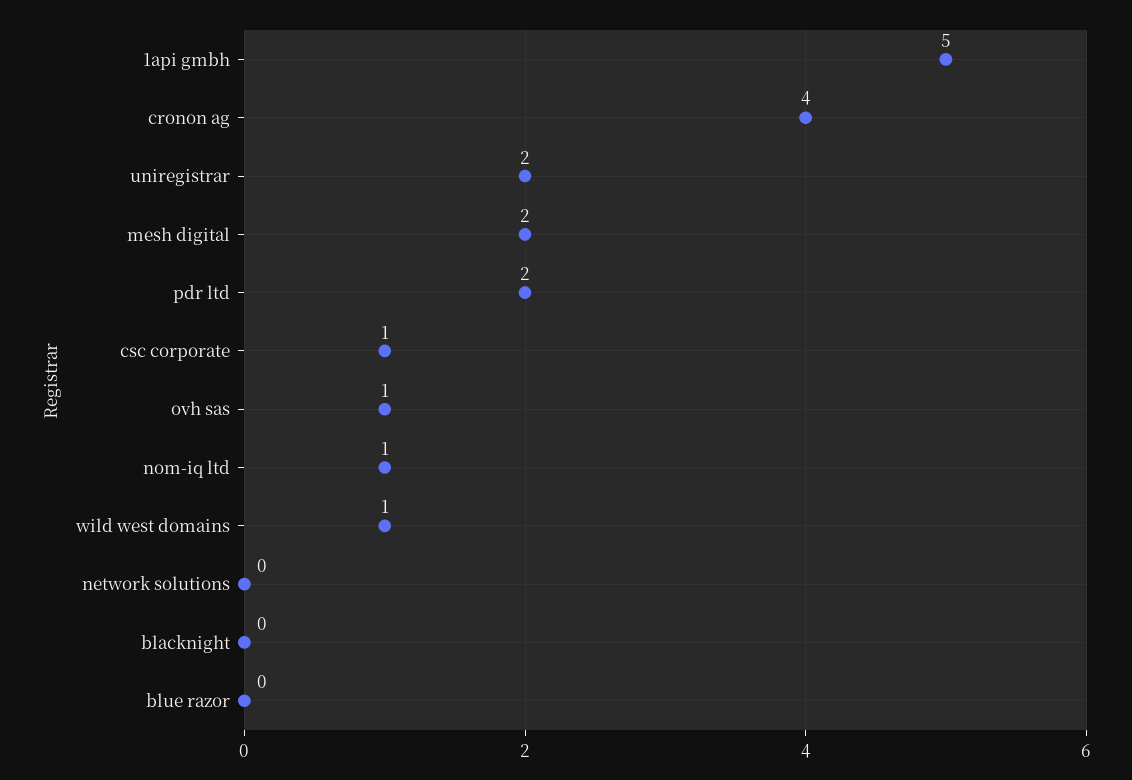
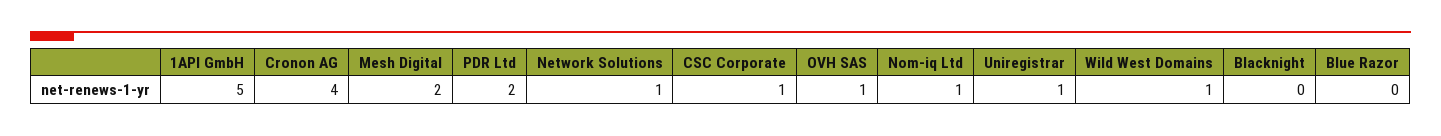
  {
    "1api gmbh": 5,
    "cronon ag": 4,
-   "uniregistrar": 2,
+   "uniregistrar": 1,
    "mesh digital": 2,
    "pdr ltd": 2,
    "csc corporate": 1,
    "ovh sas": 1,
    "nom-iq ltd": 1,
    "wild west domains": 1,
-   "network solutions": 0,
+   "network solutions": 1,
    "blacknight": 0,
    "blue razor": 0
  }

